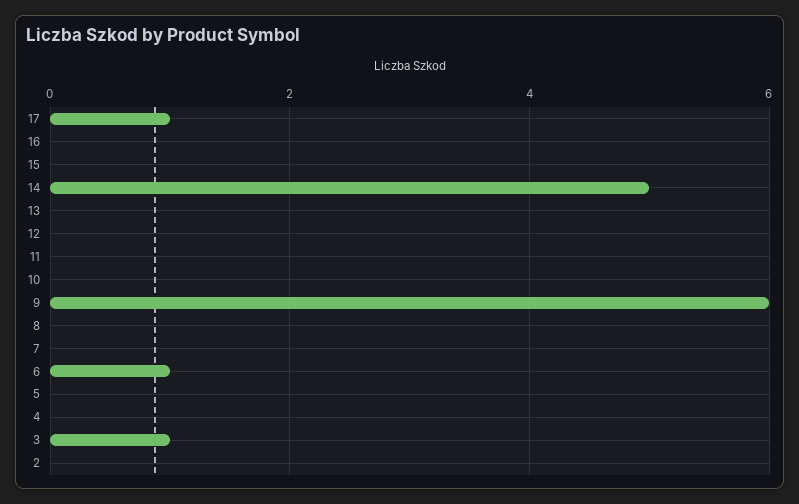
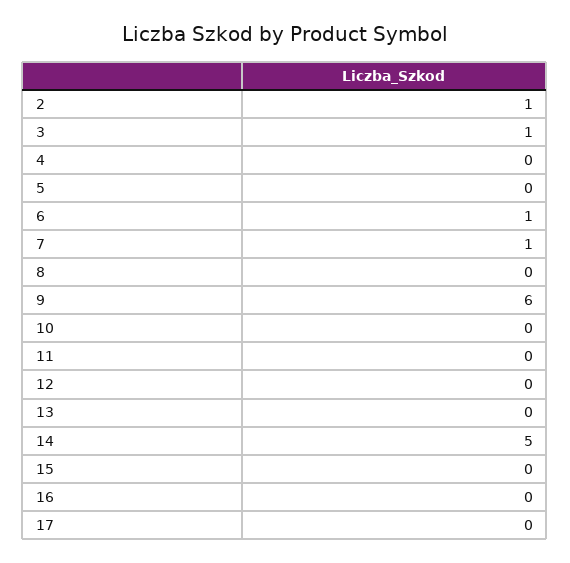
  {
-   "17": 1,
+   "17": 0,
    "16": 0,
    "15": 0,
    "14": 5,
    "13": 0,
    "12": 0,
    "11": 0,
    "10": 0,
    "9": 6,
    "8": 0,
-   "7": 0,
+   "7": 1,
    "6": 1,
    "5": 0,
    "4": 0,
    "3": 1,
-   "2": 0
+   "2": 1
  }

